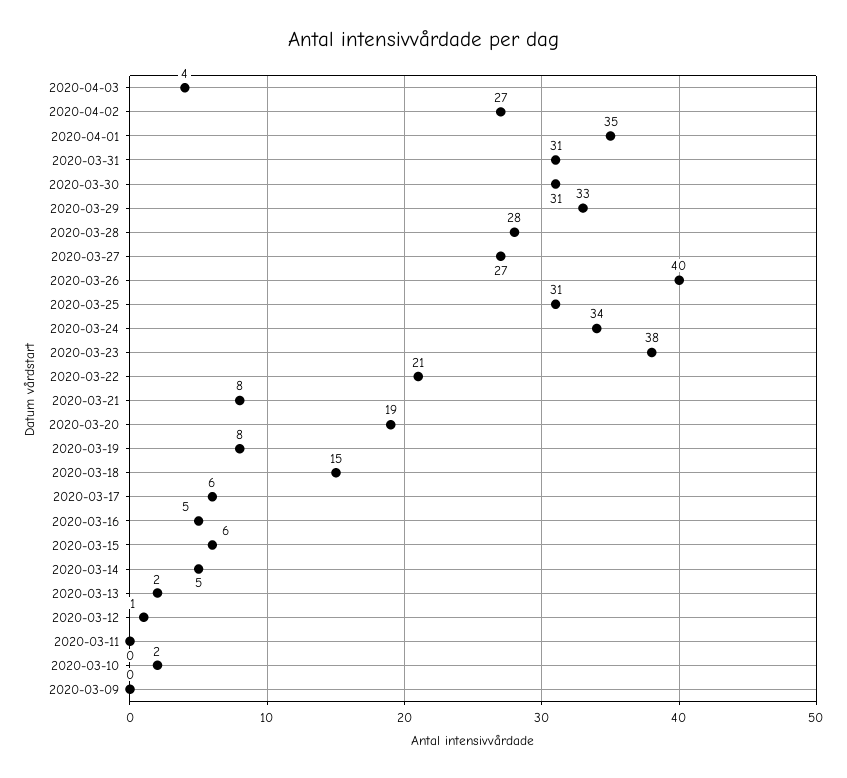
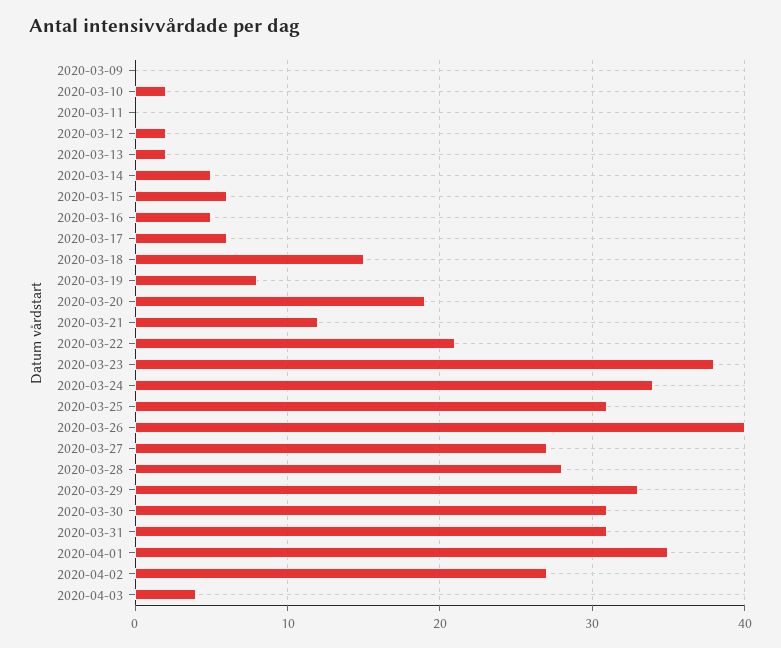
  {
    "2020-04-03": 4,
    "2020-04-02": 27,
    "2020-04-01": 35,
    "2020-03-31": 31,
    "2020-03-30": 31,
    "2020-03-29": 33,
    "2020-03-28": 28,
    "2020-03-27": 27,
    "2020-03-26": 40,
    "2020-03-25": 31,
    "2020-03-24": 34,
    "2020-03-23": 38,
    "2020-03-22": 21,
-   "2020-03-21": 8,
+   "2020-03-21": 12,
    "2020-03-20": 19,
    "2020-03-19": 8,
    "2020-03-18": 15,
    "2020-03-17": 6,
    "2020-03-16": 5,
    "2020-03-15": 6,
    "2020-03-14": 5,
    "2020-03-13": 2,
-   "2020-03-12": 1,
+   "2020-03-12": 2,
    "2020-03-11": 0,
    "2020-03-10": 2,
    "2020-03-09": 0
  }

